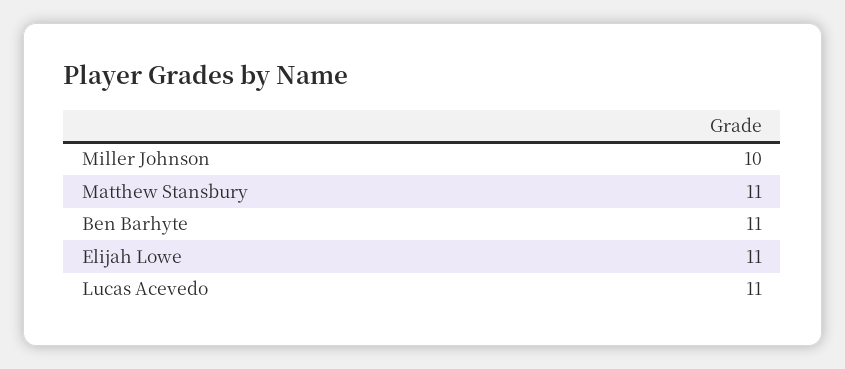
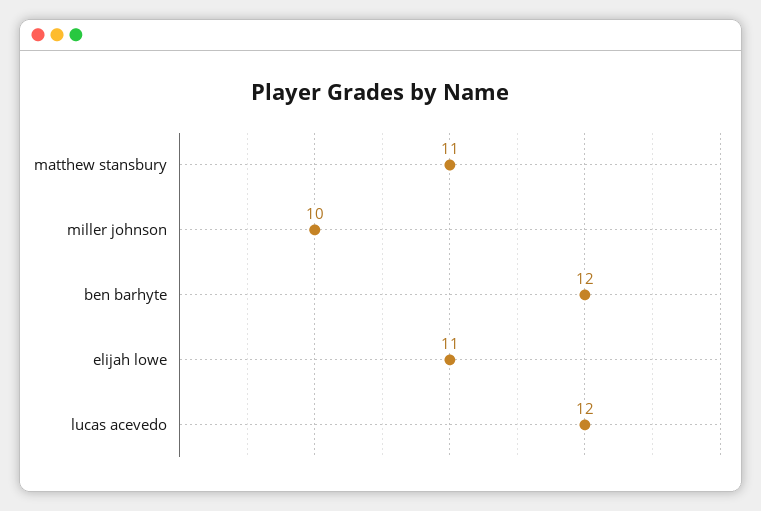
  {
    "Miller Johnson": 10,
    "Matthew Stansbury": 11,
-   "Ben Barhyte": 11,
+   "Ben Barhyte": 12,
    "Elijah Lowe": 11,
-   "Lucas Acevedo": 11
+   "Lucas Acevedo": 12
  }

